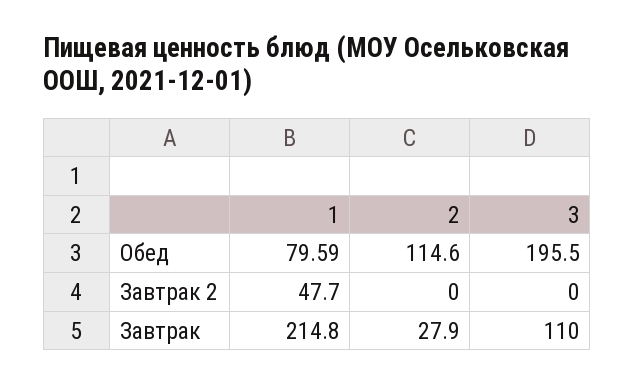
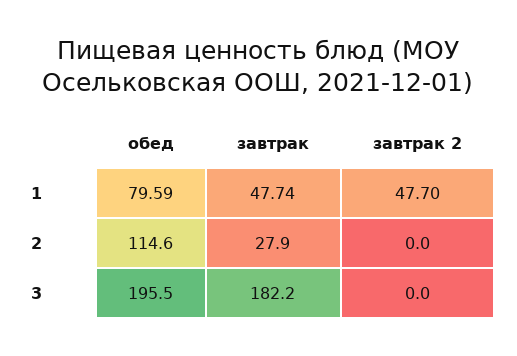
  {
    "1": {
      "Обед": 79.59,
      "Завтрак 2": 47.7,
-     "Завтрак": 214.8
+     "Завтрак": 47.74
    },
    "2": {
      "Обед": 114.6,
      "Завтрак 2": 0,
      "Завтрак": 27.9
    },
    "3": {
      "Обед": 195.5,
      "Завтрак 2": 0,
-     "Завтрак": 110
+     "Завтрак": 182.2
    }
  }

